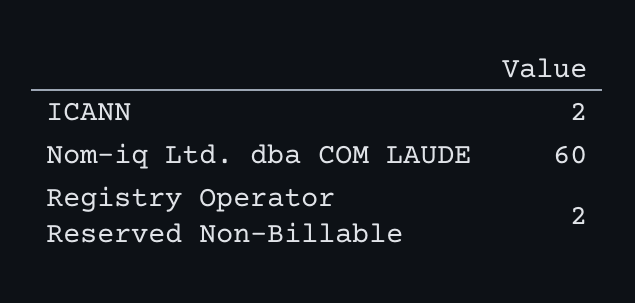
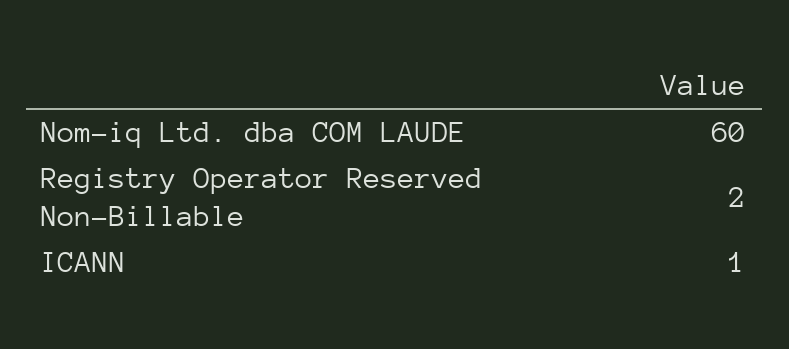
  {
-   "ICANN": 2,
+   "ICANN": 1,
    "Nom-iq Ltd. dba COM LAUDE": 60,
    "Registry Operator Reserved Non-Billable": 2
  }

